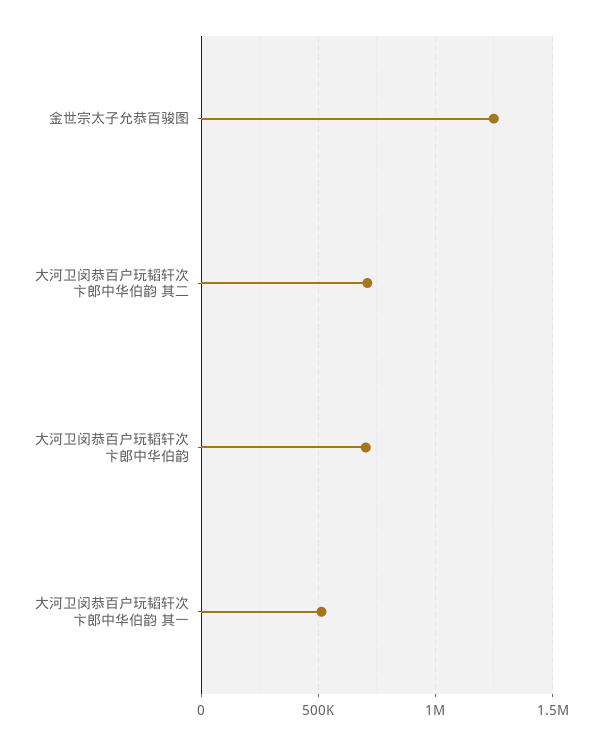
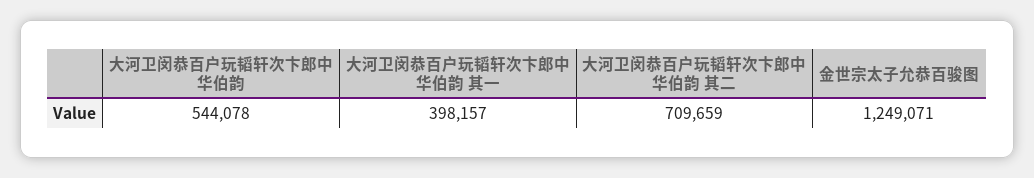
  {
    "金世宗太子允恭百骏图": 1249071,
    "大河卫闵恭百户玩韬轩次卞郎中华伯韵 其二": 709659,
-   "大河卫闵恭百户玩韬轩次卞郎中华伯韵": 700000,
+   "大河卫闵恭百户玩韬轩次卞郎中华伯韵": 544078,
-   "大河卫闵恭百户玩韬轩次卞郎中华伯韵 其一": 500000
+   "大河卫闵恭百户玩韬轩次卞郎中华伯韵 其一": 398157
  }

